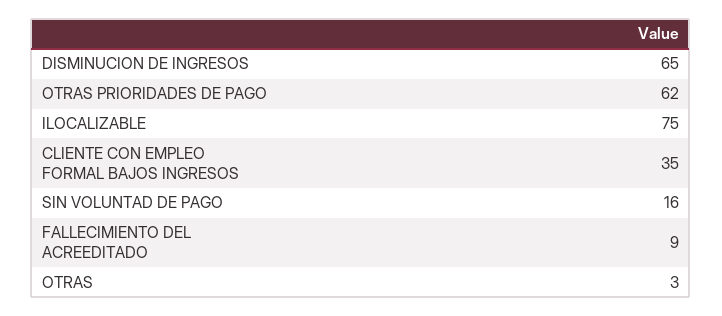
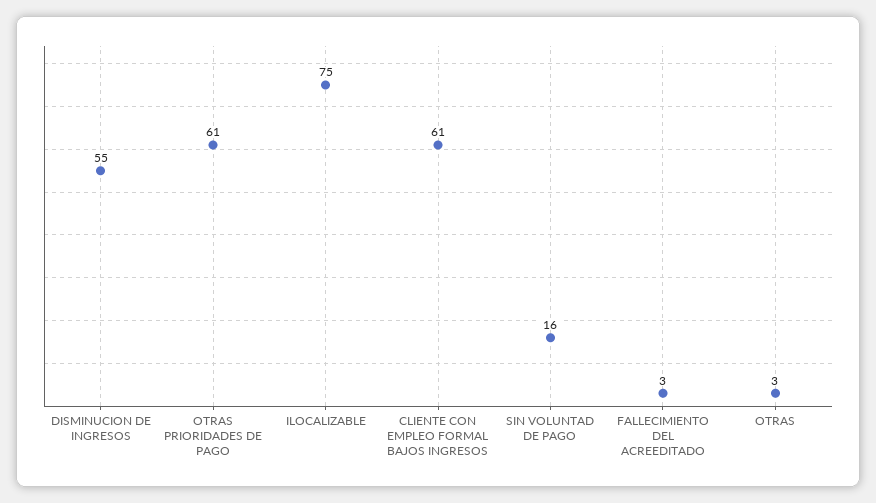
  {
-   "DISMINUCION DE INGRESOS": 65,
+   "DISMINUCION DE INGRESOS": 55,
-   "OTRAS PRIORIDADES DE PAGO": 62,
+   "OTRAS PRIORIDADES DE PAGO": 61,
    "ILOCALIZABLE": 75,
-   "CLIENTE CON EMPLEO FORMAL BAJOS INGRESOS": 35,
+   "CLIENTE CON EMPLEO FORMAL BAJOS INGRESOS": 61,
    "SIN VOLUNTAD DE PAGO": 16,
-   "FALLECIMIENTO DEL ACREEDITADO": 9,
+   "FALLECIMIENTO DEL ACREEDITADO": 3,
    "OTRAS": 3
  }

